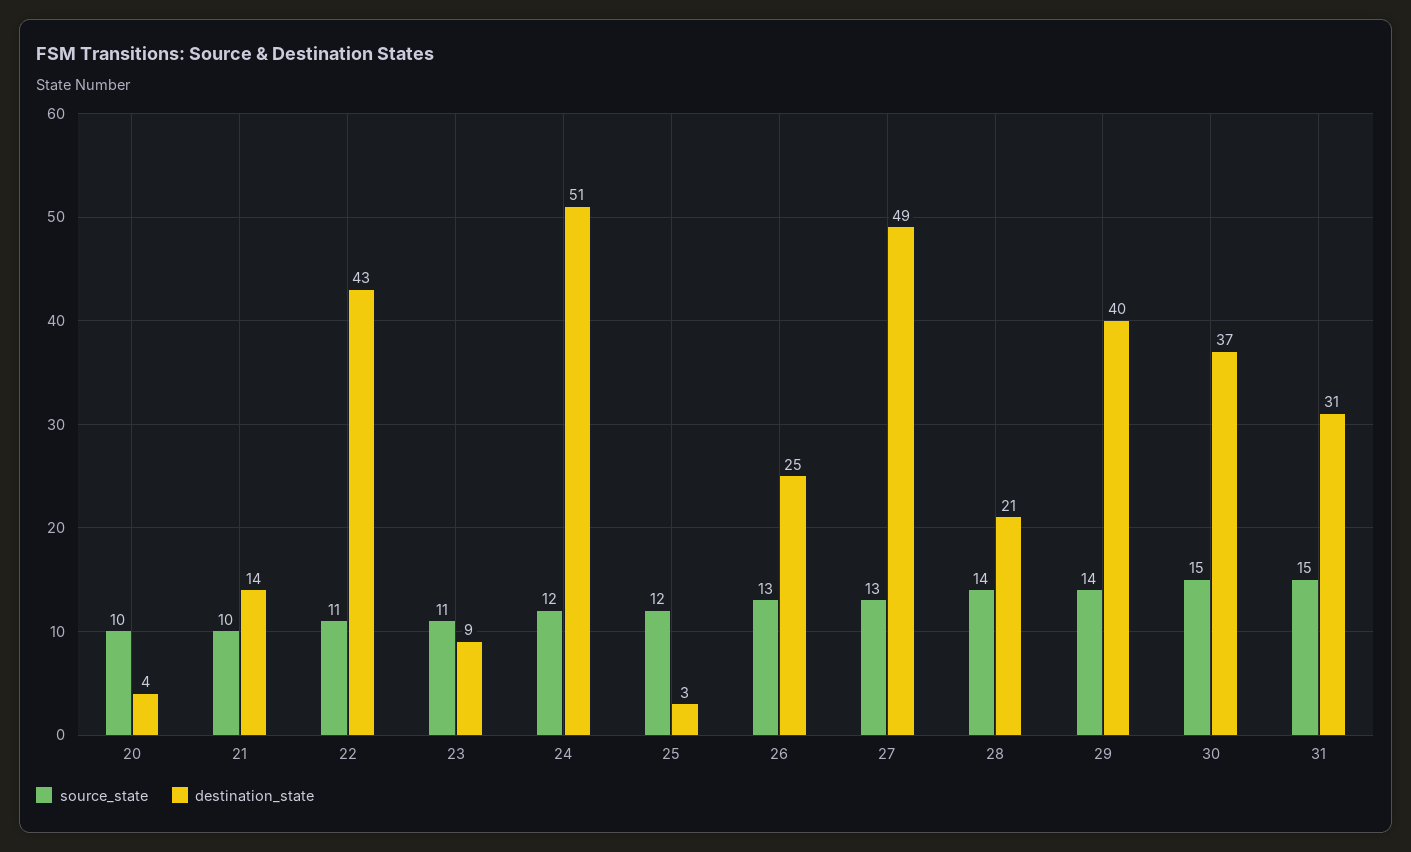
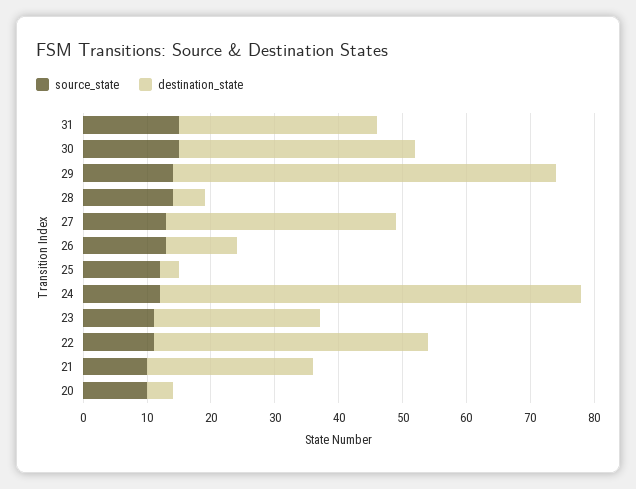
  {
    "source_state": {
      "20": 10,
      "21": 10,
      "22": 11,
      "23": 11,
      "24": 12,
      "25": 12,
      "26": 13,
      "27": 13,
      "28": 14,
      "29": 14,
      "30": 15,
      "31": 15
    },
    "destination_state": {
      "20": 4,
-     "21": 14,
+     "21": 25,
      "22": 43,
-     "23": 9,
+     "23": 25,
-     "24": 51,
+     "24": 65,
      "25": 3,
-     "26": 25,
+     "26": 10,
-     "27": 49,
+     "27": 35,
-     "28": 21,
+     "28": 5,
-     "29": 40,
+     "29": 60,
      "30": 37,
      "31": 31
    }
  }

